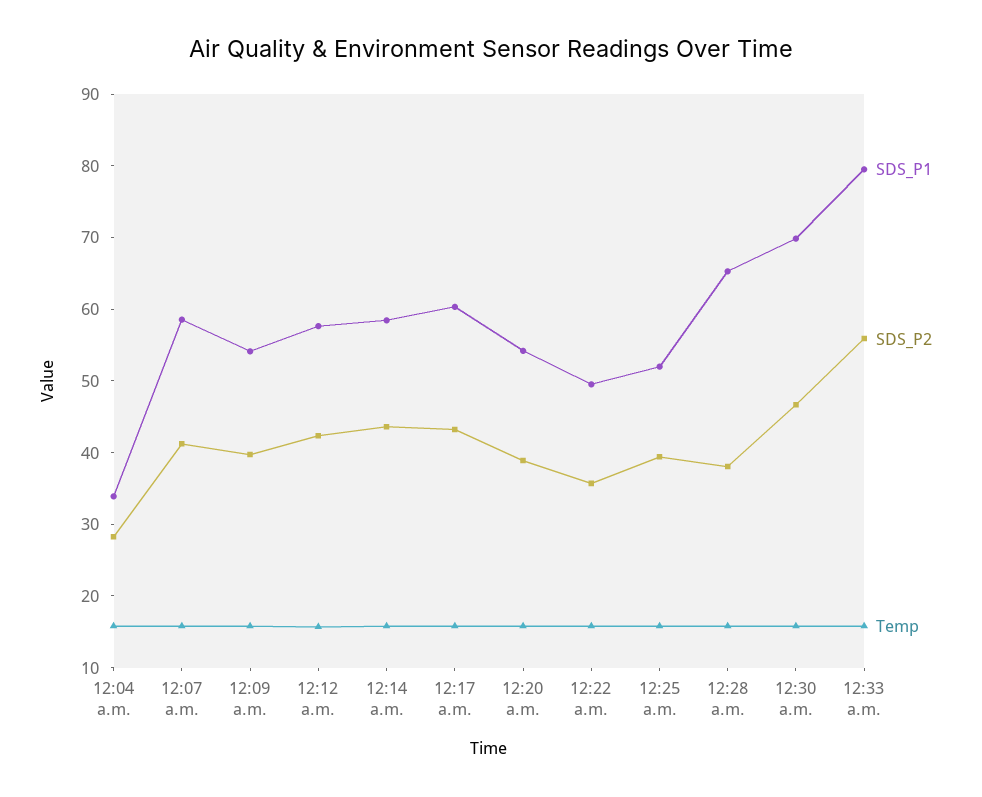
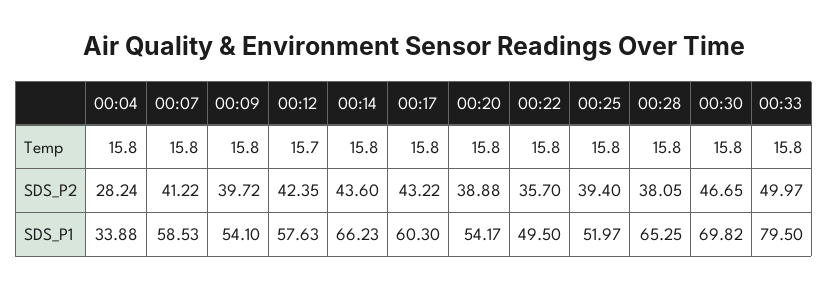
  {
    "SDS_P1": {
      "12:04 a.m.": 33.88,
      "12:07 a.m.": 58.53,
      "12:09 a.m.": 54.1,
      "12:12 a.m.": 57.63,
-     "12:14 a.m.": 58,
+     "12:14 a.m.": 66.23,
      "12:17 a.m.": 60.3,
      "12:20 a.m.": 54.17,
      "12:22 a.m.": 49.5,
      "12:25 a.m.": 51.97,
      "12:28 a.m.": 65.25,
      "12:30 a.m.": 69.82,
      "12:33 a.m.": 79.5
    },
    "SDS_P2": {
      "12:04 a.m.": 28.24,
      "12:07 a.m.": 41.22,
      "12:09 a.m.": 39.72,
      "12:12 a.m.": 42.35,
      "12:14 a.m.": 43.6,
      "12:17 a.m.": 43.22,
      "12:20 a.m.": 38.88,
      "12:22 a.m.": 35.7,
      "12:25 a.m.": 39.4,
      "12:28 a.m.": 38.05,
      "12:30 a.m.": 46.65,
-     "12:33 a.m.": 56
+     "12:33 a.m.": 49.97
    },
    "Temp": {
      "12:04 a.m.": 15.8,
      "12:07 a.m.": 15.8,
      "12:09 a.m.": 15.8,
      "12:12 a.m.": 15.7,
      "12:14 a.m.": 15.8,
      "12:17 a.m.": 15.8,
      "12:20 a.m.": 15.8,
      "12:22 a.m.": 15.8,
      "12:25 a.m.": 15.8,
      "12:28 a.m.": 15.8,
      "12:30 a.m.": 15.8,
      "12:33 a.m.": 15.8
    }
  }

